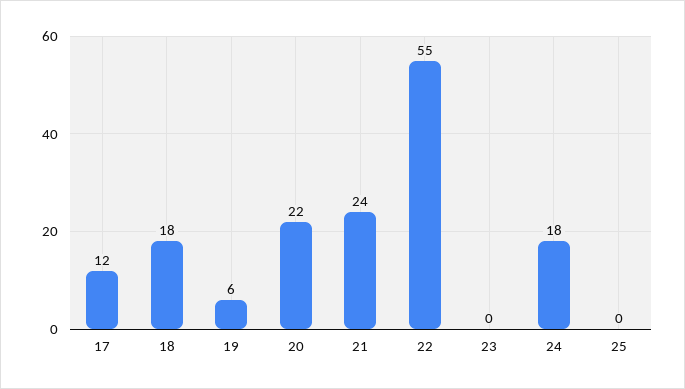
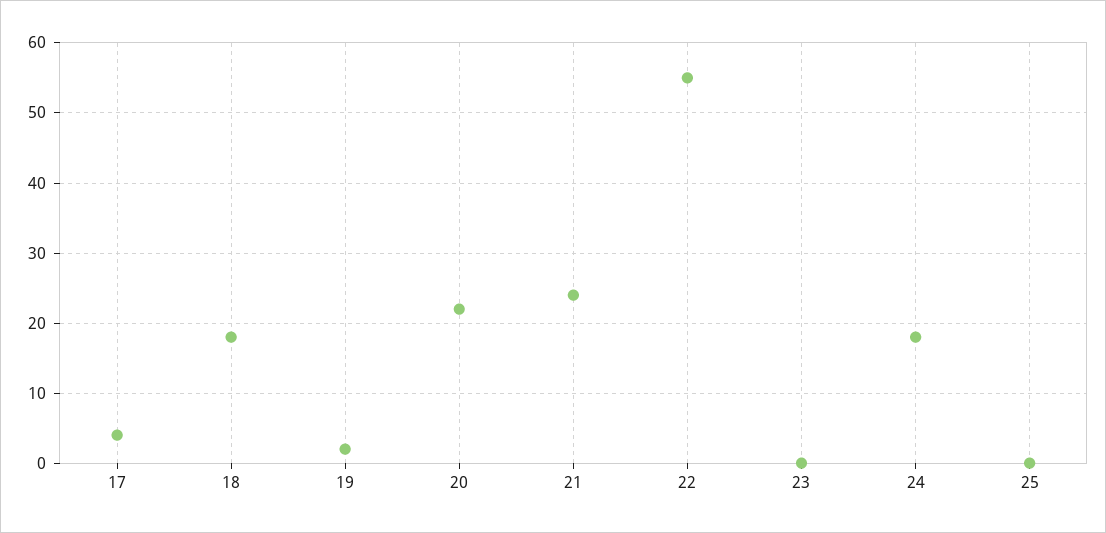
  {
-   "17": 12,
+   "17": 4,
    "18": 18,
-   "19": 6,
+   "19": 2,
    "20": 22,
    "21": 24,
    "22": 55,
    "23": 0,
    "24": 18,
    "25": 0
  }

